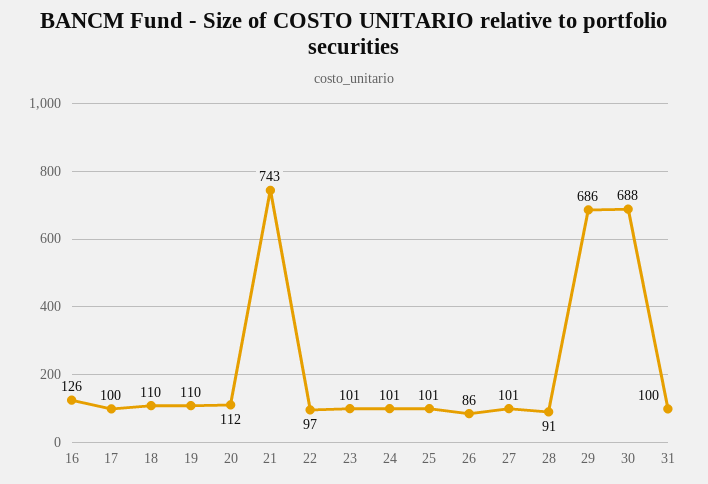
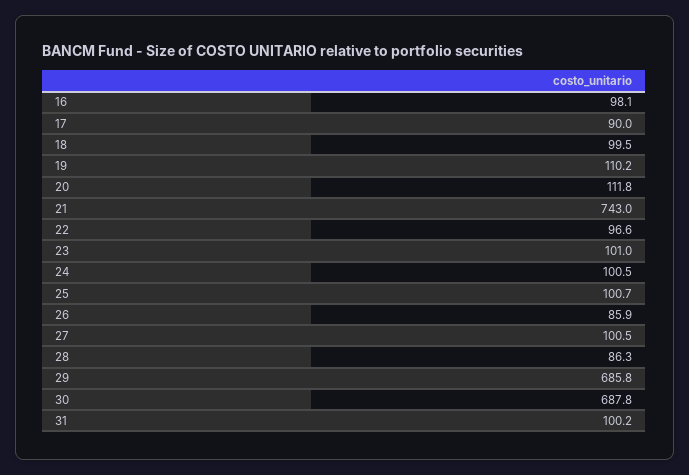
  {
-   "16": 126,
+   "16": 98.1,
-   "17": 100,
+   "17": 90,
-   "18": 110,
+   "18": 99.5,
    "19": 110.2,
    "20": 111.8,
    "21": 743,
    "22": 96.6,
    "23": 101,
    "24": 100.5,
    "25": 100.7,
    "26": 85.9,
    "27": 100.5,
-   "28": 91,
+   "28": 86.3,
    "29": 685.8,
    "30": 687.8,
    "31": 100.2
  }

